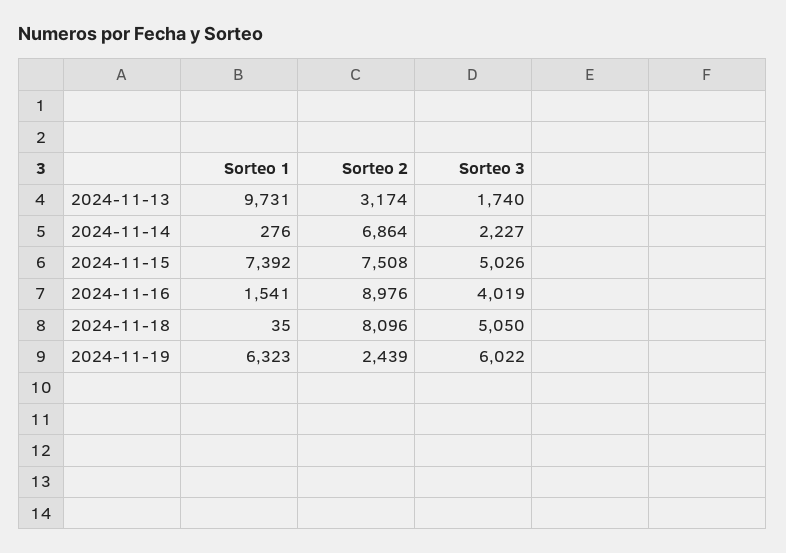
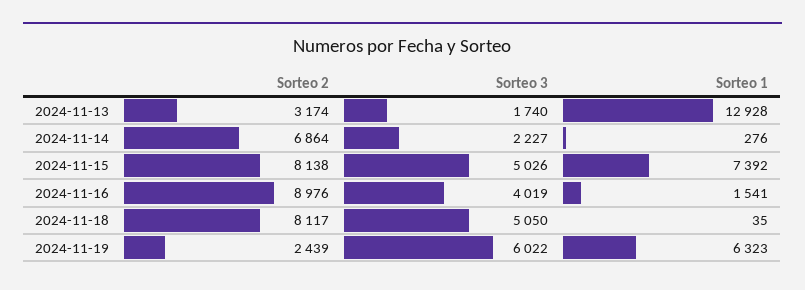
  {
    "Sorteo 1": {
-     "2024-11-13": 9731,
+     "2024-11-13": 12928,
      "2024-11-14": 276,
      "2024-11-15": 7392,
      "2024-11-16": 1541,
      "2024-11-18": 35,
      "2024-11-19": 6323
    },
    "Sorteo 2": {
      "2024-11-13": 3174,
      "2024-11-14": 6864,
-     "2024-11-15": 7508,
+     "2024-11-15": 8138,
      "2024-11-16": 8976,
-     "2024-11-18": 8096,
+     "2024-11-18": 8117,
      "2024-11-19": 2439
    },
    "Sorteo 3": {
      "2024-11-13": 1740,
      "2024-11-14": 2227,
      "2024-11-15": 5026,
      "2024-11-16": 4019,
      "2024-11-18": 5050,
      "2024-11-19": 6022
    }
  }

